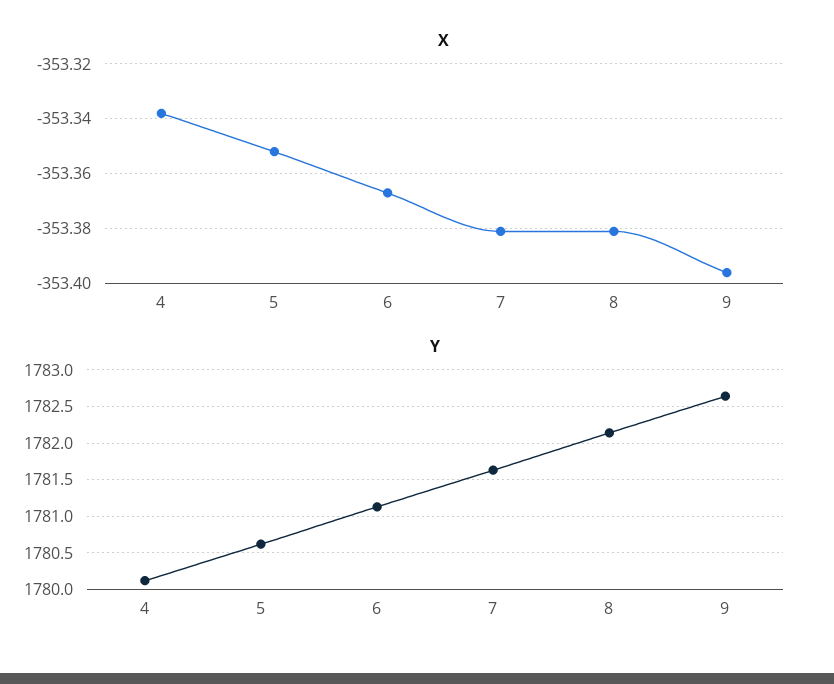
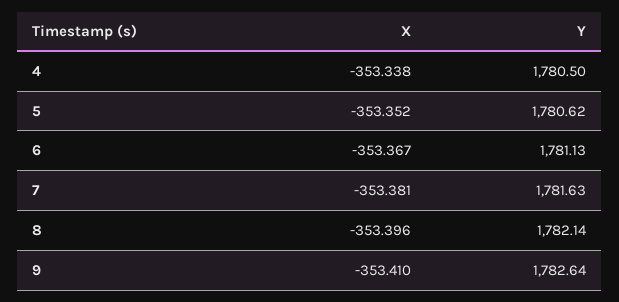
  {
    "X": {
      "4": -353.338,
      "5": -353.352,
      "6": -353.367,
      "7": -353.381,
-     "8": -353.38,
+     "8": -353.396,
-     "9": -353.395
+     "9": -353.41
    },
    "Y": {
-     "4": 1780.1,
+     "4": 1780.5,
      "5": 1780.62,
      "6": 1781.13,
      "7": 1781.63,
      "8": 1782.14,
      "9": 1782.64
    }
  }

